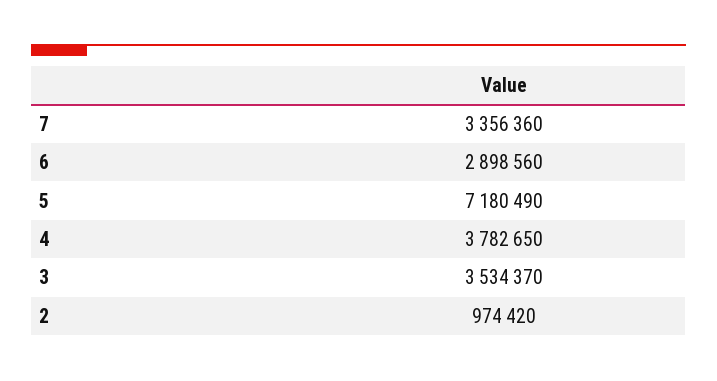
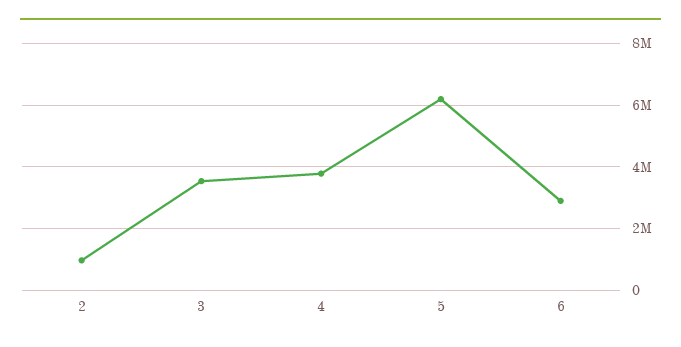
  {
-   "7": 3356360,
    "6": 2898560,
-   "5": 7180490,
+   "5": 6200000,
    "4": 3782650,
    "3": 3534370,
    "2": 974420
  }

